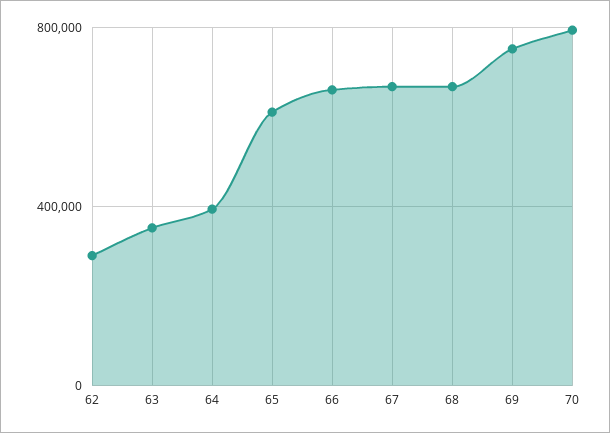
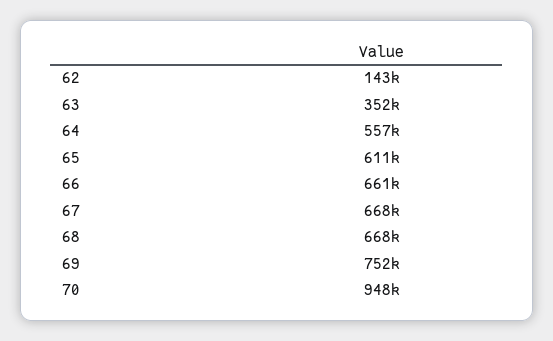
  {
-   "62": 300000,
+   "62": 143000,
    "63": 352000,
-   "64": 400000,
+   "64": 557000,
    "65": 611000,
    "66": 661000,
    "67": 668000,
    "68": 668000,
    "69": 752000,
-   "70": 800000
+   "70": 948000
  }

